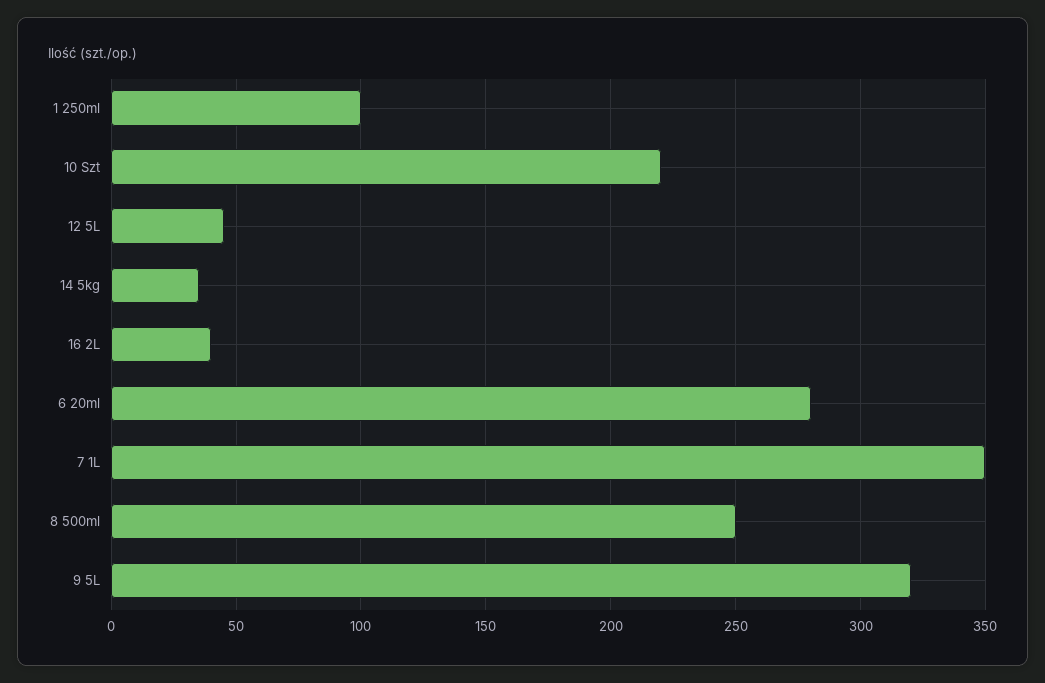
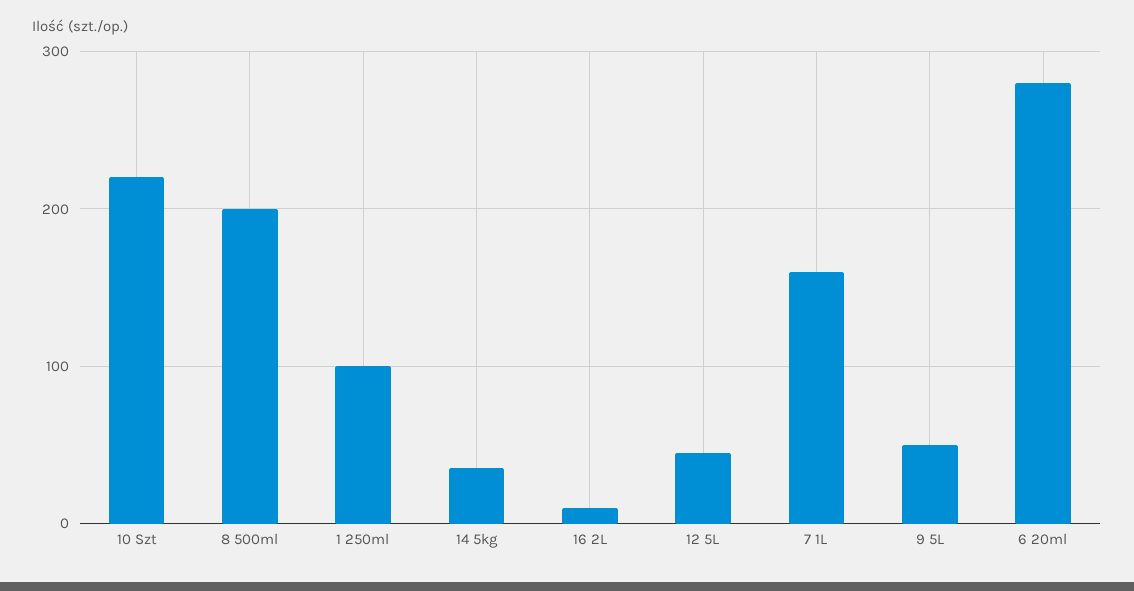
  {
    "1 250ml": 100,
    "10 Szt": 220,
    "12 5L": 45,
    "14 5kg": 35,
-   "16 2L": 40,
+   "16 2L": 10,
    "6 20ml": 280,
-   "7 1L": 350,
+   "7 1L": 160,
-   "8 500ml": 250,
+   "8 500ml": 200,
-   "9 5L": 320
+   "9 5L": 50
  }

